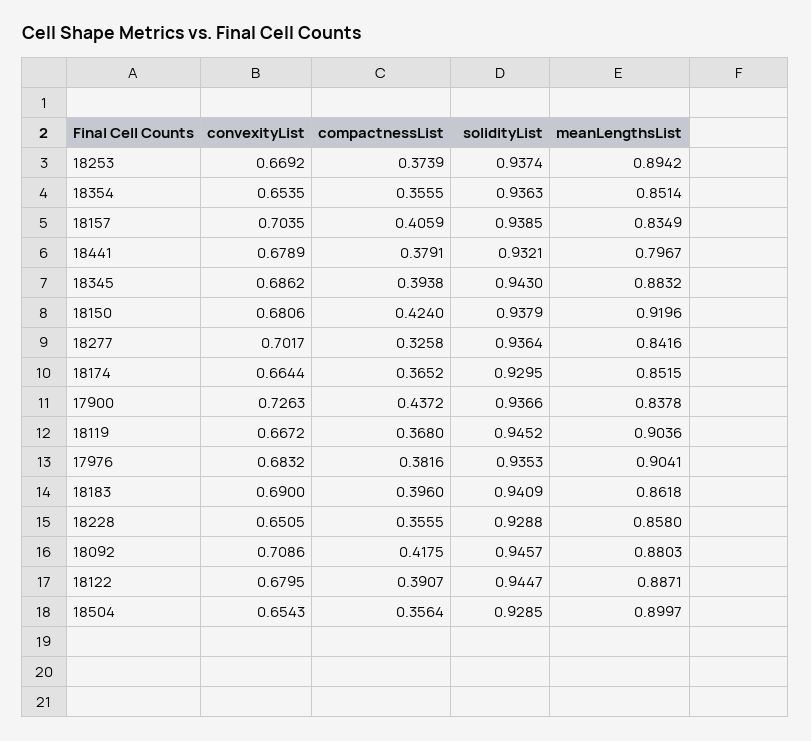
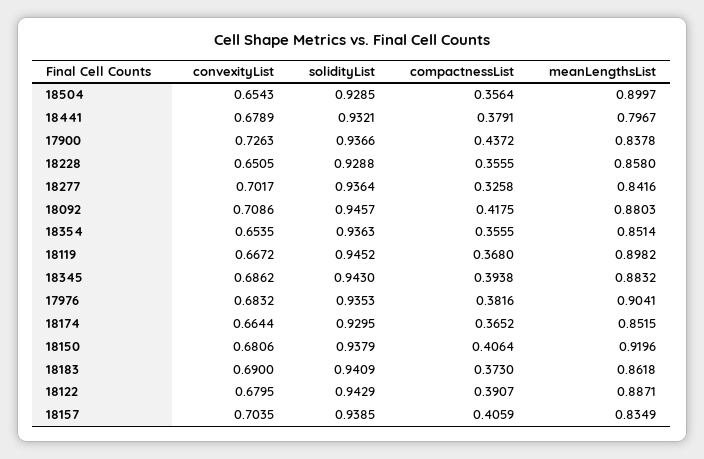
  {
    "convexityList": {
-     "18253": 0.6692,
      "18354": 0.6535,
      "18157": 0.7035,
      "18441": 0.6789,
      "18345": 0.6862,
      "18150": 0.6806,
      "18277": 0.7017,
      "18174": 0.6644,
      "17900": 0.7263,
      "18119": 0.6672,
      "17976": 0.6832,
      "18183": 0.69,
      "18228": 0.6505,
      "18092": 0.7086,
      "18122": 0.6795,
      "18504": 0.6543
    },
    "compactnessList": {
-     "18253": 0.3739,
      "18354": 0.3555,
      "18157": 0.4059,
      "18441": 0.3791,
      "18345": 0.3938,
-     "18150": 0.424,
+     "18150": 0.4064,
      "18277": 0.3258,
      "18174": 0.3652,
      "17900": 0.4372,
      "18119": 0.368,
      "17976": 0.3816,
-     "18183": 0.396,
+     "18183": 0.373,
      "18228": 0.3555,
      "18092": 0.4175,
      "18122": 0.3907,
      "18504": 0.3564
    },
    "solidityList": {
-     "18253": 0.9374,
      "18354": 0.9363,
      "18157": 0.9385,
      "18441": 0.9321,
      "18345": 0.943,
      "18150": 0.9379,
      "18277": 0.9364,
      "18174": 0.9295,
      "17900": 0.9366,
      "18119": 0.9452,
      "17976": 0.9353,
      "18183": 0.9409,
      "18228": 0.9288,
      "18092": 0.9457,
-     "18122": 0.9447,
+     "18122": 0.9429,
      "18504": 0.9285
    },
    "meanLengthsList": {
-     "18253": 0.8942,
      "18354": 0.8514,
      "18157": 0.8349,
      "18441": 0.7967,
      "18345": 0.8832,
      "18150": 0.9196,
      "18277": 0.8416,
      "18174": 0.8515,
      "17900": 0.8378,
-     "18119": 0.9036,
+     "18119": 0.8982,
      "17976": 0.9041,
      "18183": 0.8618,
      "18228": 0.858,
      "18092": 0.8803,
      "18122": 0.8871,
      "18504": 0.8997
    }
  }

